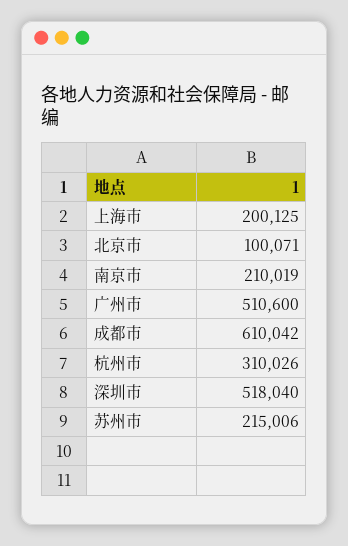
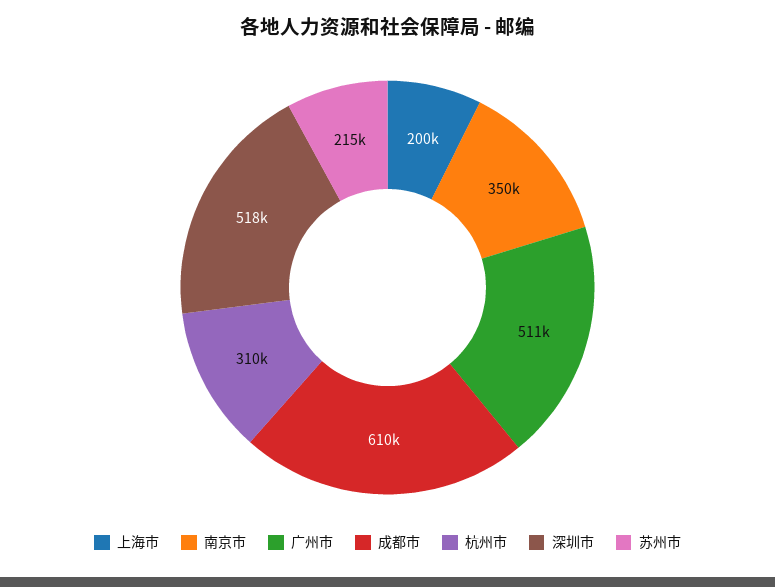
  {
    "上海市": 200125,
-   "北京市": 100071,
-   "南京市": 210019,
+   "南京市": 350000,
    "广州市": 510600,
    "成都市": 610042,
    "杭州市": 310026,
    "深圳市": 518040,
    "苏州市": 215006
  }

